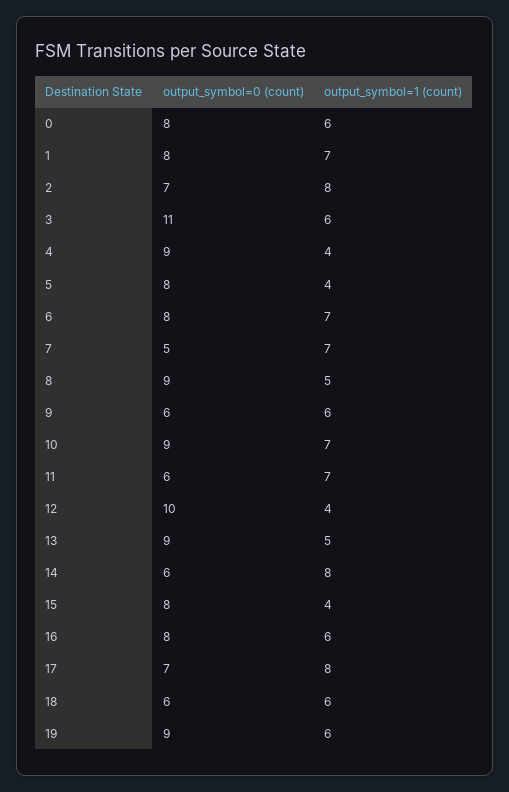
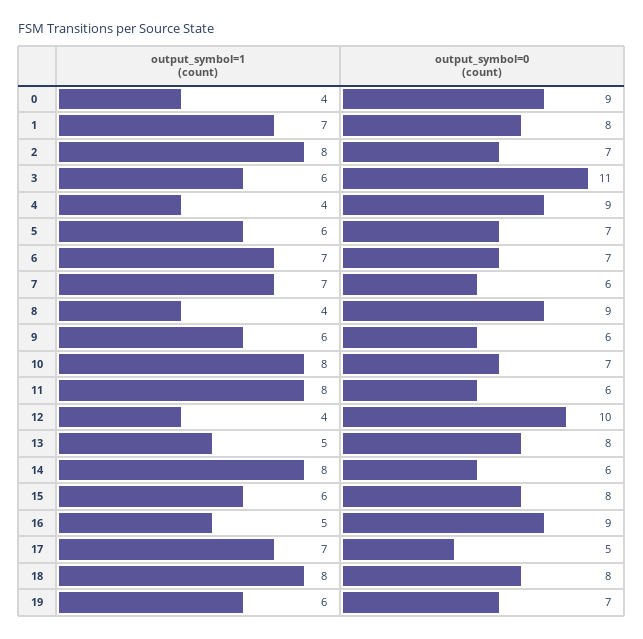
  {
    "output_symbol=0 (count)": {
-     "0": 8,
+     "0": 9,
      "1": 8,
      "2": 7,
      "3": 11,
      "4": 9,
-     "5": 8,
+     "5": 7,
-     "6": 8,
+     "6": 7,
-     "7": 5,
+     "7": 6,
      "8": 9,
      "9": 6,
-     "10": 9,
+     "10": 7,
      "11": 6,
      "12": 10,
-     "13": 9,
+     "13": 8,
      "14": 6,
      "15": 8,
-     "16": 8,
+     "16": 9,
-     "17": 7,
+     "17": 5,
-     "18": 6,
+     "18": 8,
-     "19": 9
+     "19": 7
    },
    "output_symbol=1 (count)": {
-     "0": 6,
+     "0": 4,
      "1": 7,
      "2": 8,
      "3": 6,
      "4": 4,
-     "5": 4,
+     "5": 6,
      "6": 7,
      "7": 7,
-     "8": 5,
+     "8": 4,
      "9": 6,
-     "10": 7,
+     "10": 8,
-     "11": 7,
+     "11": 8,
      "12": 4,
      "13": 5,
      "14": 8,
-     "15": 4,
+     "15": 6,
-     "16": 6,
+     "16": 5,
-     "17": 8,
+     "17": 7,
-     "18": 6,
+     "18": 8,
      "19": 6
    }
  }

